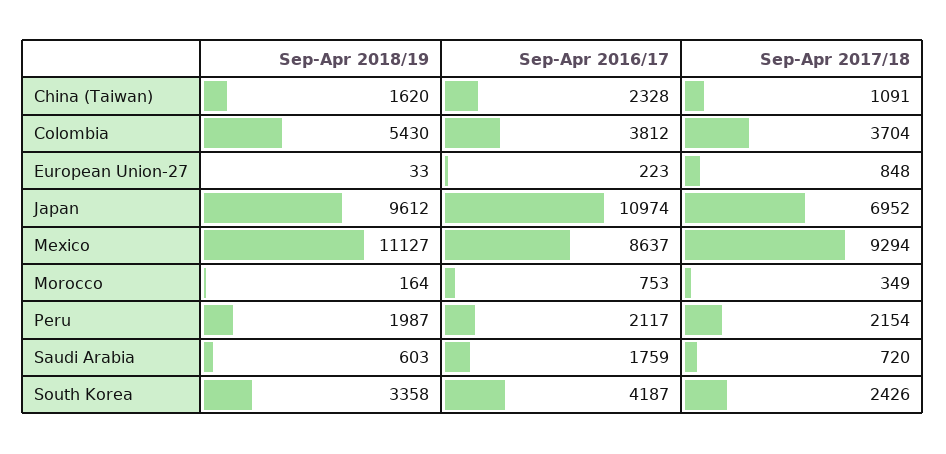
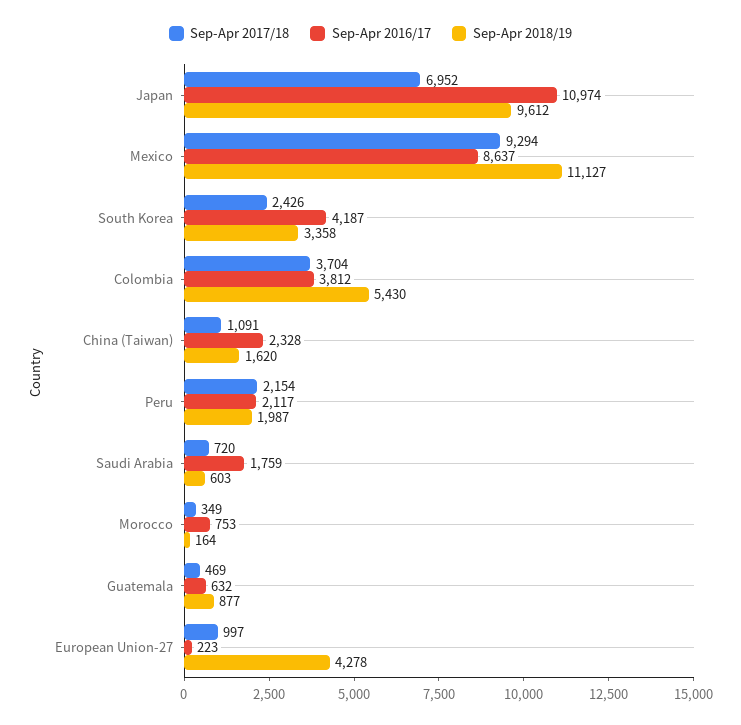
  {
    "Sep-Apr 2018/19": {
      "China (Taiwan)": 1620,
      "Colombia": 5430,
-     "European Union-27": 33,
+     "European Union-27": 4278,
      "Japan": 9612,
      "Mexico": 11127,
      "Morocco": 164,
      "Peru": 1987,
      "Saudi Arabia": 603,
-     "South Korea": 3358
+     "South Korea": 3358,
+     "Guatemala": 877
    },
    "Sep-Apr 2016/17": {
      "China (Taiwan)": 2328,
      "Colombia": 3812,
      "European Union-27": 223,
      "Japan": 10974,
      "Mexico": 8637,
      "Morocco": 753,
      "Peru": 2117,
      "Saudi Arabia": 1759,
-     "South Korea": 4187
+     "South Korea": 4187,
+     "Guatemala": 632
    },
    "Sep-Apr 2017/18": {
      "China (Taiwan)": 1091,
      "Colombia": 3704,
-     "European Union-27": 848,
+     "European Union-27": 997,
      "Japan": 6952,
      "Mexico": 9294,
      "Morocco": 349,
      "Peru": 2154,
      "Saudi Arabia": 720,
-     "South Korea": 2426
+     "South Korea": 2426,
+     "Guatemala": 469
    }
  }

